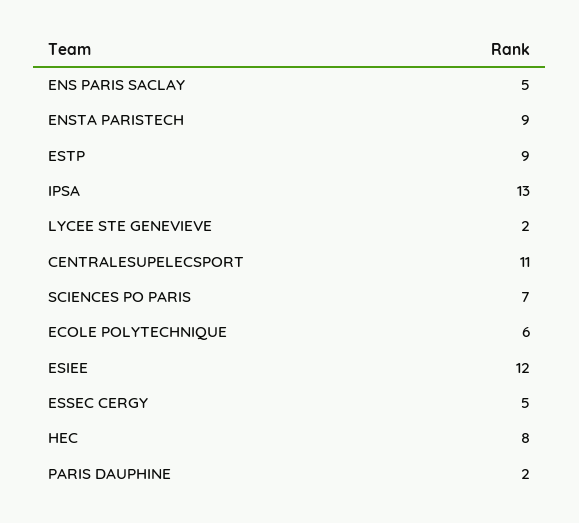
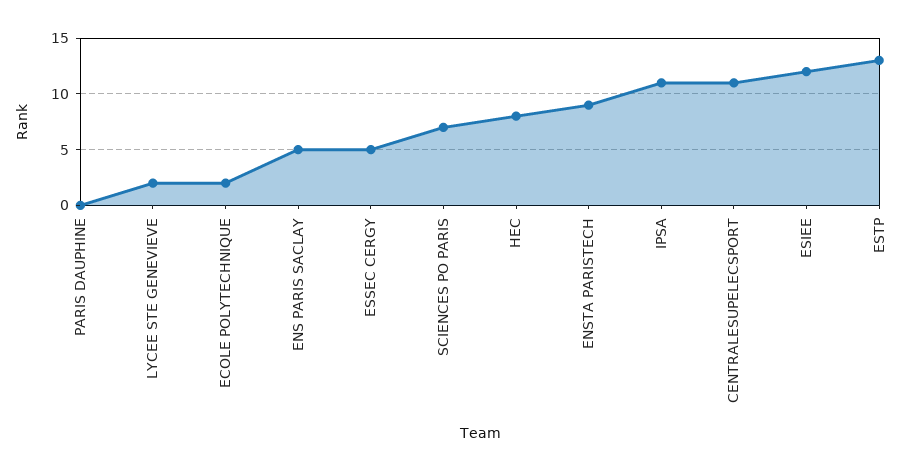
  {
    "ENS PARIS SACLAY": 5,
    "ENSTA PARISTECH": 9,
-   "ESTP": 9,
+   "ESTP": 13,
-   "IPSA": 13,
+   "IPSA": 11,
    "LYCEE STE GENEVIEVE": 2,
    "CENTRALESUPELECSPORT": 11,
    "SCIENCES PO PARIS": 7,
-   "ECOLE POLYTECHNIQUE": 6,
+   "ECOLE POLYTECHNIQUE": 2,
    "ESIEE": 12,
    "ESSEC CERGY": 5,
    "HEC": 8,
-   "PARIS DAUPHINE": 2
+   "PARIS DAUPHINE": 0
  }

